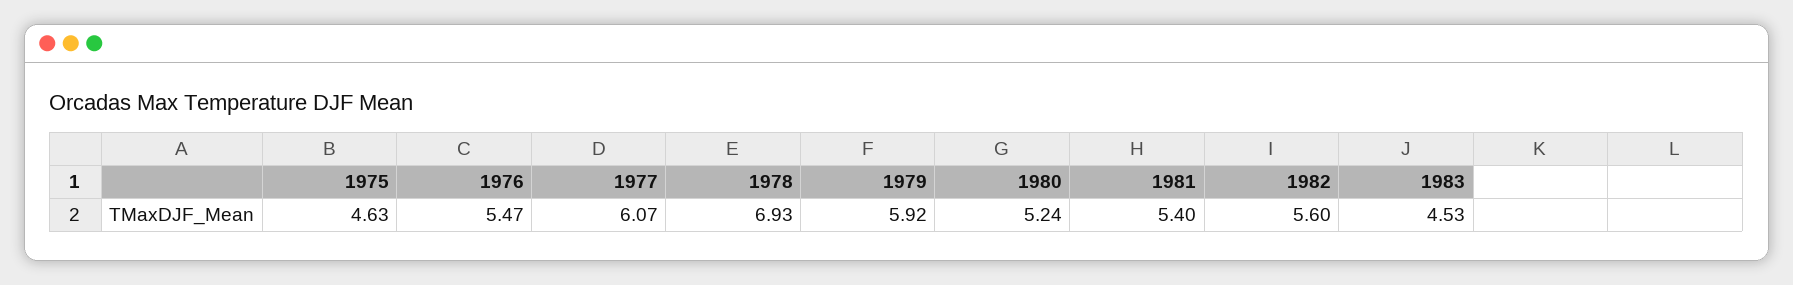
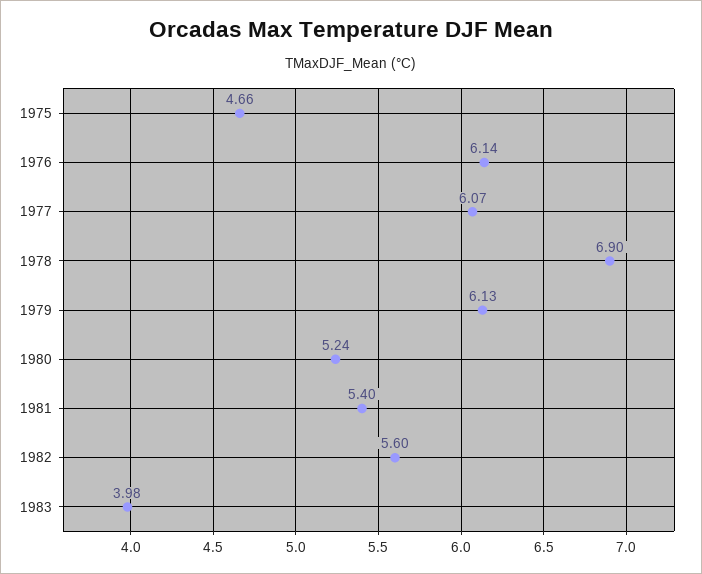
  {
-   "1975": 4.63,
+   "1975": 4.66,
-   "1976": 5.47,
+   "1976": 6.14,
    "1977": 6.07,
-   "1978": 6.93,
+   "1978": 6.9,
-   "1979": 5.92,
+   "1979": 6.13,
    "1980": 5.24,
    "1981": 5.4,
    "1982": 5.6,
-   "1983": 4.53
+   "1983": 3.98
  }

